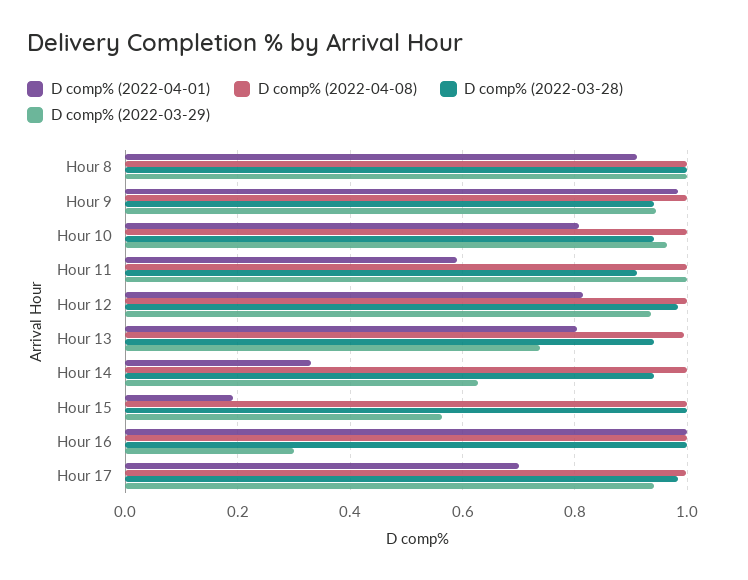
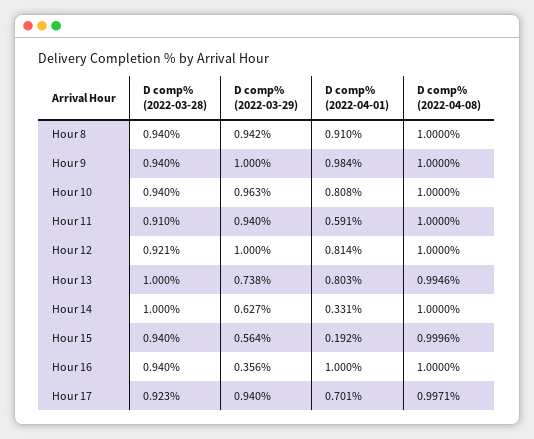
  {
    "D comp% (2022-04-01)": {
      "Hour 8": 0.91,
      "Hour 9": 0.984,
      "Hour 10": 0.808,
      "Hour 11": 0.591,
      "Hour 12": 0.814,
      "Hour 13": 0.803,
      "Hour 14": 0.331,
      "Hour 15": 0.192,
      "Hour 16": 1,
      "Hour 17": 0.701
    },
    "D comp% (2022-04-08)": {
      "Hour 8": 1,
      "Hour 9": 1,
      "Hour 10": 1,
      "Hour 11": 1,
      "Hour 12": 1,
      "Hour 13": 0.9946,
      "Hour 14": 1,
      "Hour 15": 0.9996,
      "Hour 16": 1,
      "Hour 17": 0.9971
    },
    "D comp% (2022-03-28)": {
-     "Hour 8": 1,
+     "Hour 8": 0.94,
      "Hour 9": 0.94,
      "Hour 10": 0.94,
      "Hour 11": 0.91,
-     "Hour 12": 0.98,
+     "Hour 12": 0.921,
-     "Hour 13": 0.94,
+     "Hour 13": 1,
-     "Hour 14": 0.94,
+     "Hour 14": 1,
-     "Hour 15": 1,
+     "Hour 15": 0.94,
-     "Hour 16": 1,
+     "Hour 16": 0.94,
-     "Hour 17": 0.98
+     "Hour 17": 0.923
    },
    "D comp% (2022-03-29)": {
-     "Hour 8": 1,
+     "Hour 8": 0.942,
-     "Hour 9": 0.94,
+     "Hour 9": 1,
      "Hour 10": 0.963,
-     "Hour 11": 1,
+     "Hour 11": 0.94,
-     "Hour 12": 0.94,
+     "Hour 12": 1,
      "Hour 13": 0.738,
      "Hour 14": 0.627,
      "Hour 15": 0.564,
-     "Hour 16": 0.3,
+     "Hour 16": 0.356,
      "Hour 17": 0.94
    }
  }

